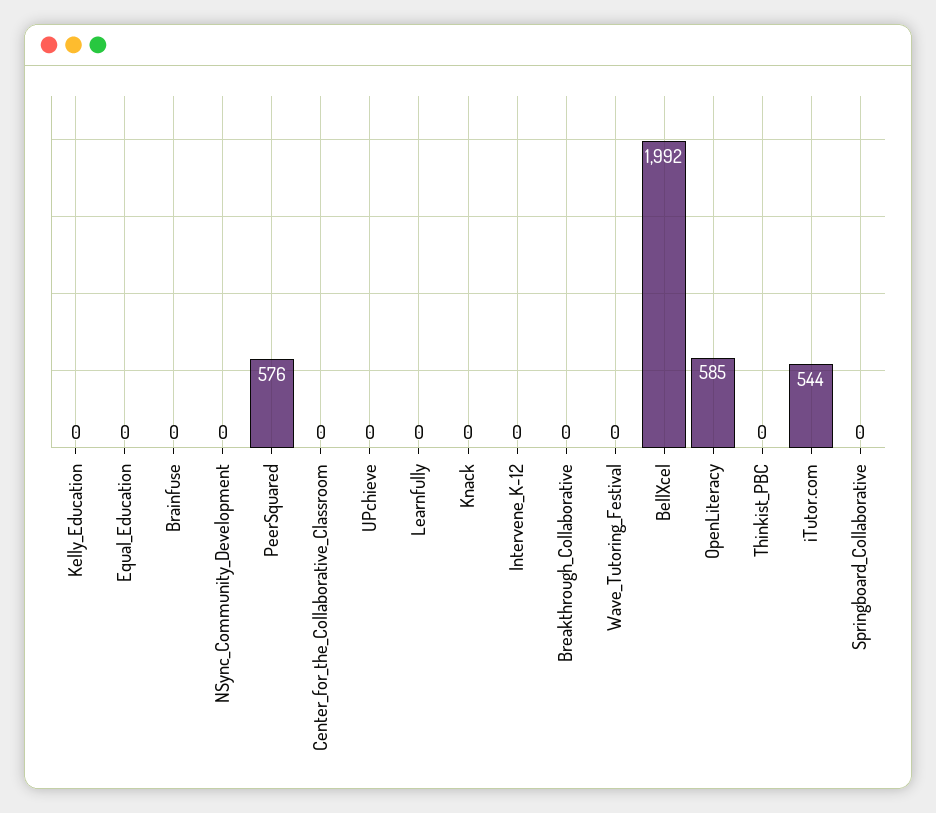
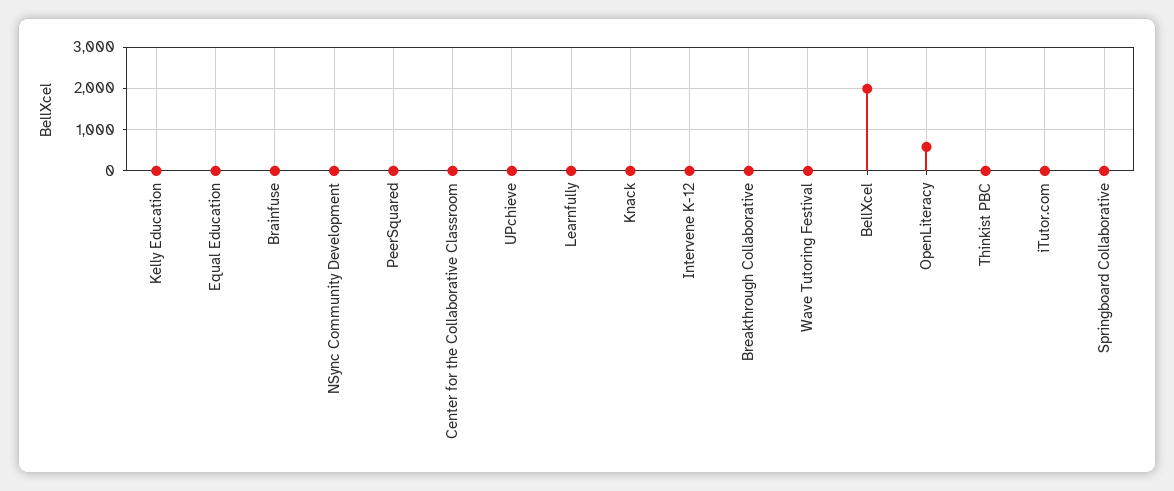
  {
    "Kelly_Education": 0,
    "Equal_Education": 0,
    "Brainfuse": 0,
    "NSync_Community_Development": 0,
-   "PeerSquared": 576,
+   "PeerSquared": 0,
    "Center_for_the_Collaborative_Classroom": 0,
    "UPchieve": 0,
    "Learnfully": 0,
    "Knack": 0,
    "Intervene_K-12": 0,
    "Breakthrough_Collaborative": 0,
    "Wave_Tutoring_Festival": 0,
    "BellXcel": 1992,
    "OpenLiteracy": 585,
    "Thinkist_PBC": 0,
-   "iTutor.com": 544,
+   "iTutor.com": 0,
    "Springboard_Collaborative": 0
  }

